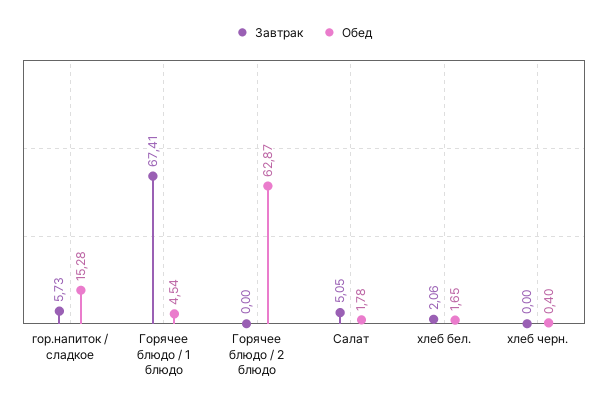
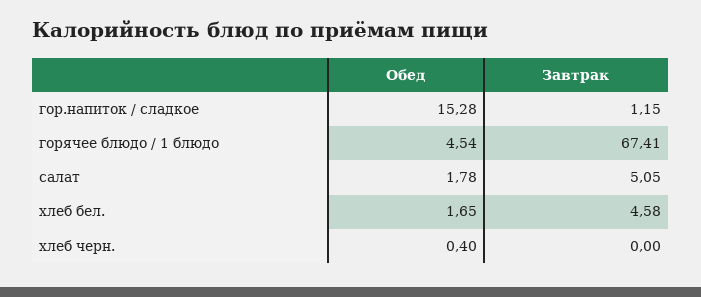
  {
    "Завтрак": {
-     "гор.напиток / сладкое": 5.73,
+     "гор.напиток / сладкое": 1.15,
      "Горячее блюдо / 1 блюдо": 67.41,
-     "Горячее блюдо / 2 блюдо": 0,
      "Салат": 5.05,
-     "хлеб бел.": 2.06,
+     "хлеб бел.": 4.58,
      "хлеб черн.": 0
    },
    "Обед": {
      "гор.напиток / сладкое": 15.28,
      "Горячее блюдо / 1 блюдо": 4.54,
-     "Горячее блюдо / 2 блюдо": 62.87,
      "Салат": 1.78,
      "хлеб бел.": 1.65,
      "хлеб черн.": 0.4
    }
  }

